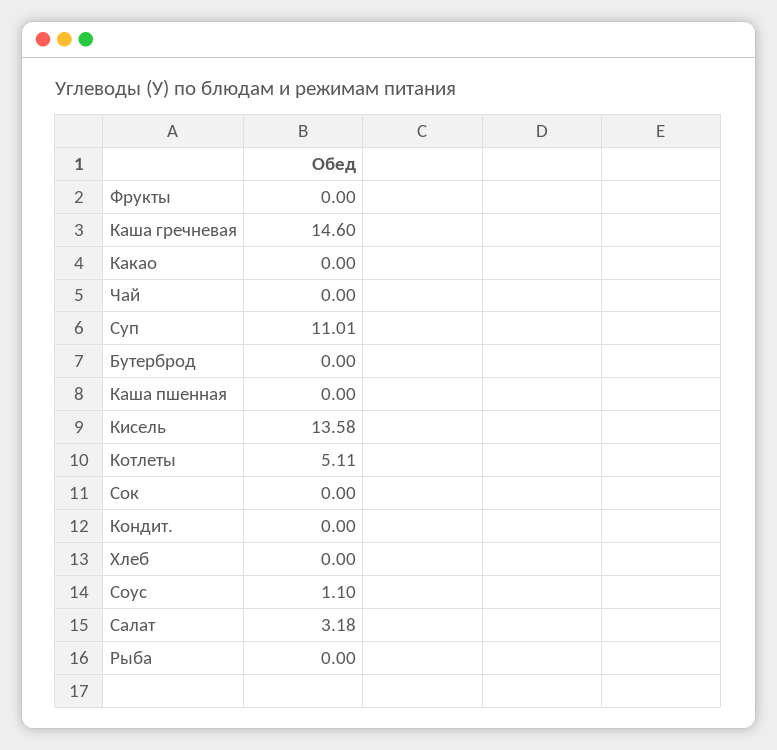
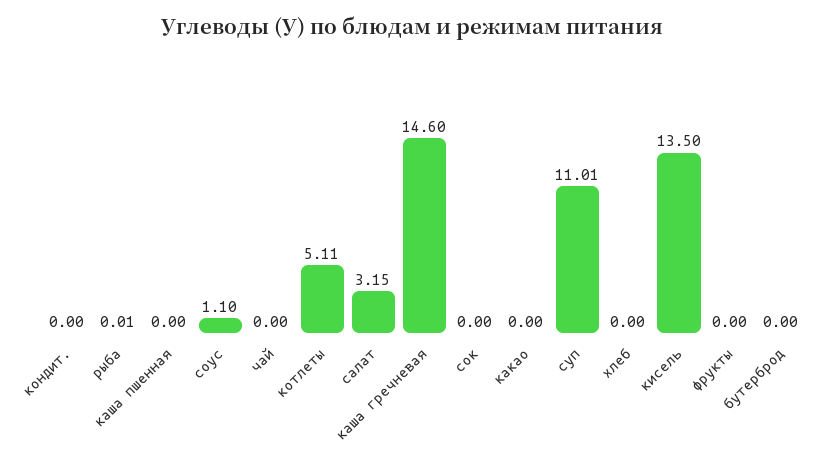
  {
    "Фрукты": 0,
    "Каша гречневая": 14.6,
    "Какао": 0,
    "Чай": 0,
    "Суп": 11.01,
    "Бутерброд": 0,
    "Каша пшенная": 0,
-   "Кисель": 13.58,
+   "Кисель": 13.5,
    "Котлеты": 5.11,
    "Сок": 0,
    "Кондит.": 0,
    "Хлеб": 0,
    "Соус": 1.1,
-   "Салат": 3.18,
+   "Салат": 3.15,
-   "Рыба": 0
+   "Рыба": 0.01
  }

